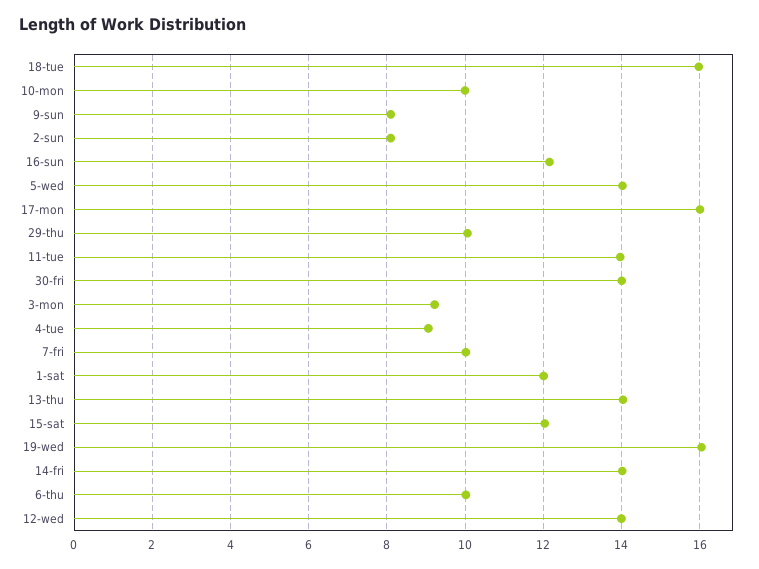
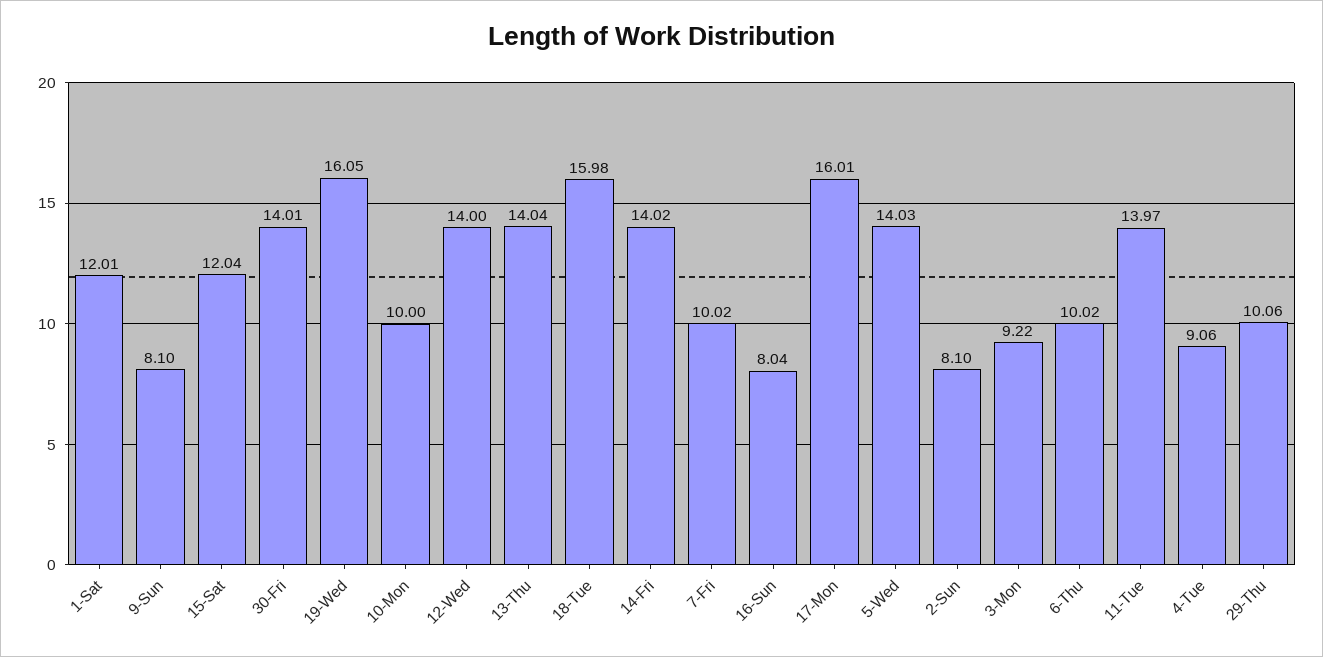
  {
    "18-tue": 15.98,
    "10-mon": 10,
    "9-sun": 8.1,
    "2-sun": 8.1,
-   "16-sun": 12.2,
+   "16-sun": 8.04,
    "5-wed": 14.03,
    "17-mon": 16.01,
    "29-thu": 10.06,
    "11-tue": 13.97,
    "30-fri": 14.01,
    "3-mon": 9.22,
    "4-tue": 9.06,
    "7-fri": 10.02,
    "1-sat": 12.01,
    "13-thu": 14.04,
    "15-sat": 12.04,
    "19-wed": 16.05,
    "14-fri": 14.02,
    "6-thu": 10.02,
    "12-wed": 14
  }

